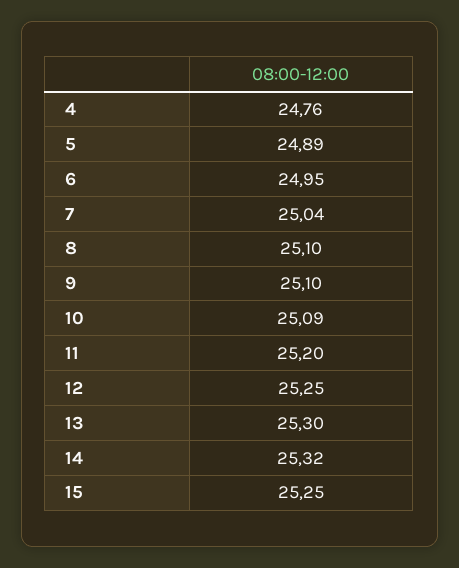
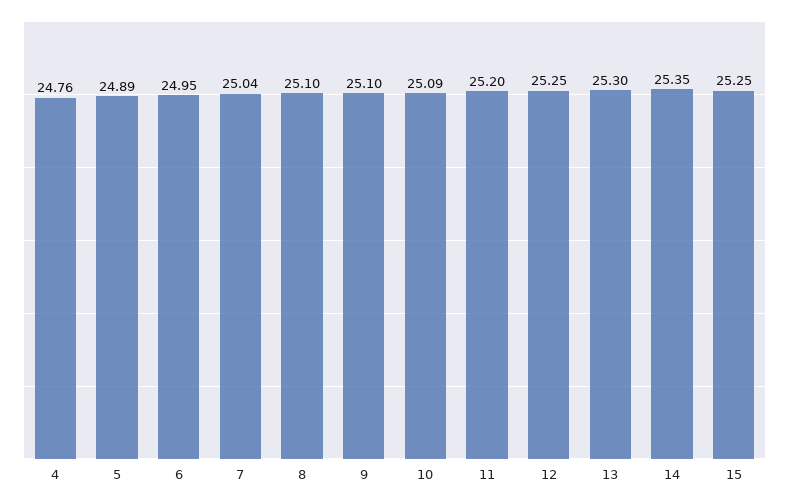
  {
    "4": 24.76,
    "5": 24.89,
    "6": 24.95,
    "7": 25.04,
    "8": 25.1,
    "9": 25.1,
    "10": 25.09,
    "11": 25.2,
    "12": 25.25,
    "13": 25.3,
-   "14": 25.32,
+   "14": 25.35,
    "15": 25.25
  }

